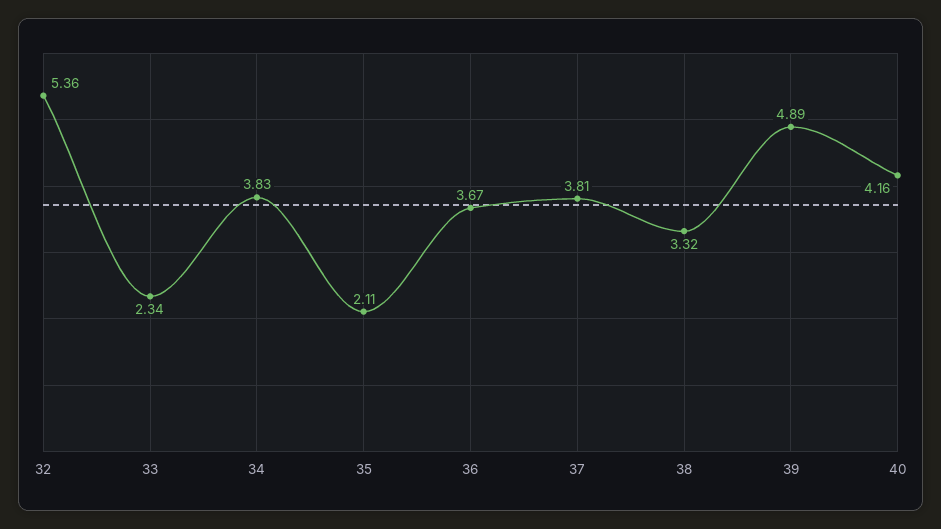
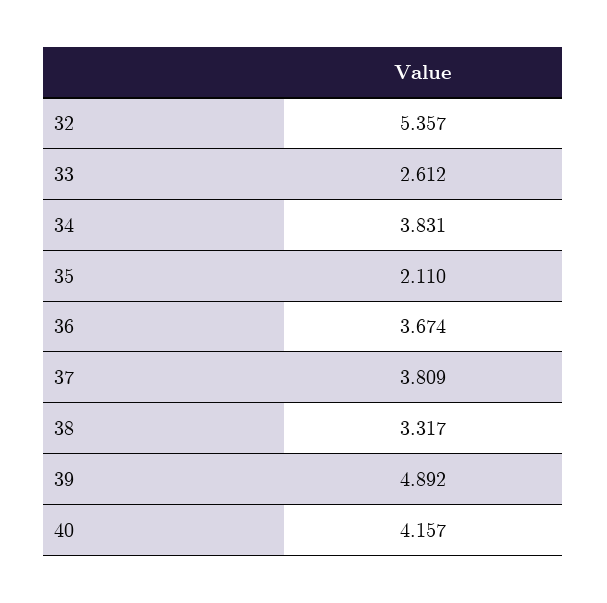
  {
    "32": 5.357,
-   "33": 2.34,
+   "33": 2.612,
    "34": 3.831,
    "35": 2.11,
    "36": 3.674,
    "37": 3.809,
    "38": 3.317,
    "39": 4.892,
    "40": 4.157
  }

